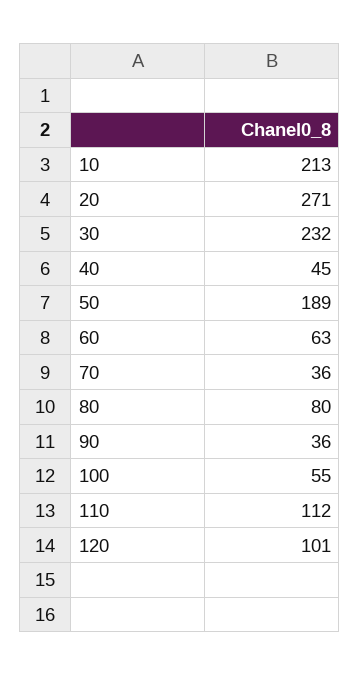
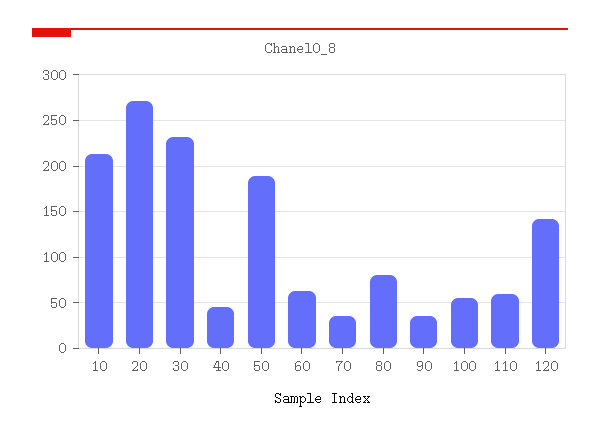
  {
    "10": 213,
    "20": 271,
    "30": 232,
    "40": 45,
    "50": 189,
    "60": 63,
    "70": 36,
    "80": 80,
    "90": 36,
    "100": 55,
-   "110": 112,
+   "110": 60,
-   "120": 101
+   "120": 140
  }

